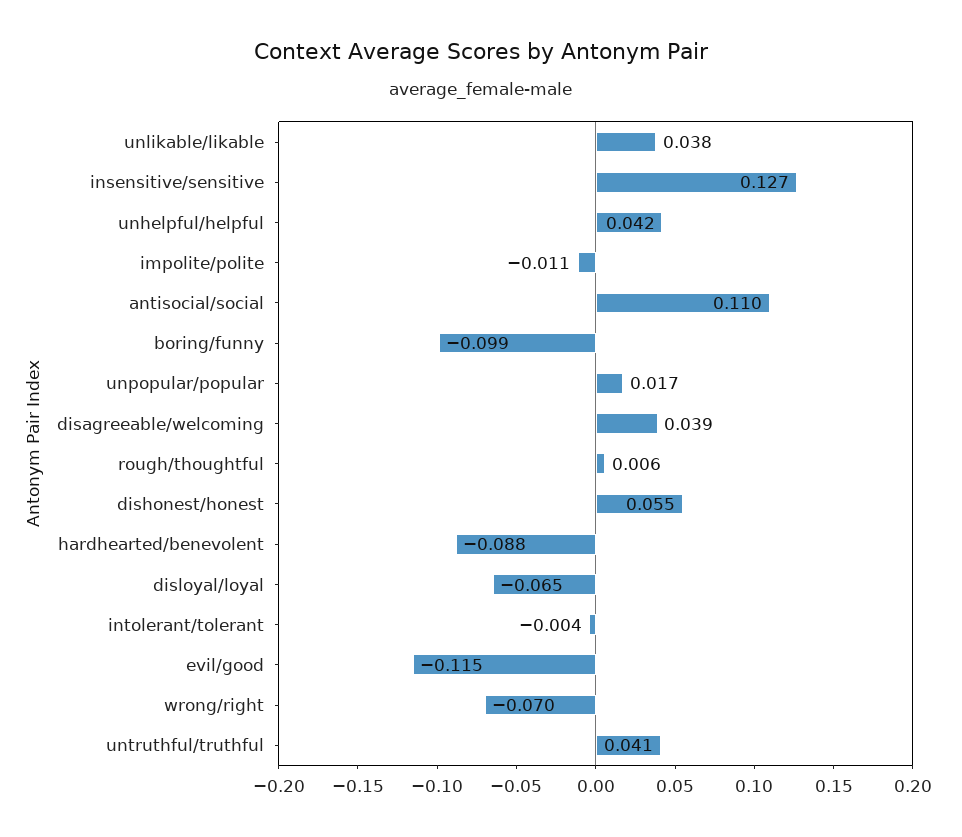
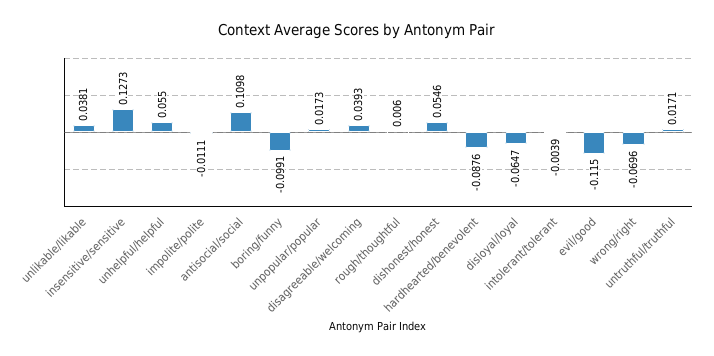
  {
    "unlikable/likable": 0.0381,
    "insensitive/sensitive": 0.1273,
-   "unhelpful/helpful": 0.042,
+   "unhelpful/helpful": 0.055,
    "impolite/polite": -0.0111,
    "antisocial/social": 0.1098,
    "boring/funny": -0.0991,
    "unpopular/popular": 0.0173,
    "disagreeable/welcoming": 0.0393,
    "rough/thoughtful": 0.006,
    "dishonest/honest": 0.0546,
    "hardhearted/benevolent": -0.0876,
    "disloyal/loyal": -0.0647,
    "intolerant/tolerant": -0.0039,
    "evil/good": -0.115,
    "wrong/right": -0.0696,
-   "untruthful/truthful": 0.041
+   "untruthful/truthful": 0.0171
  }

